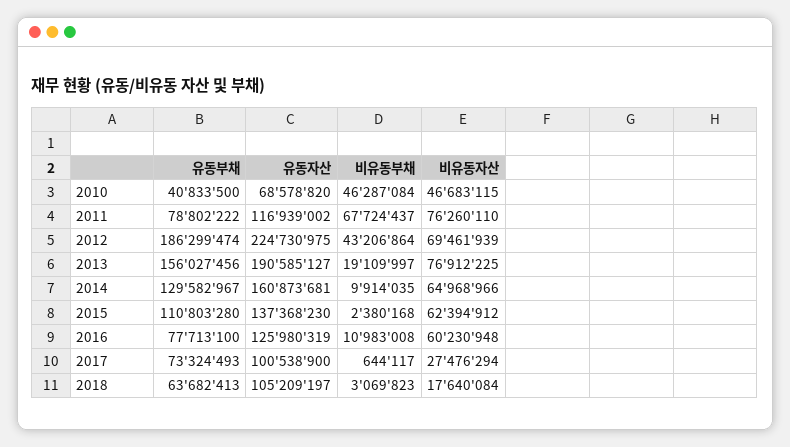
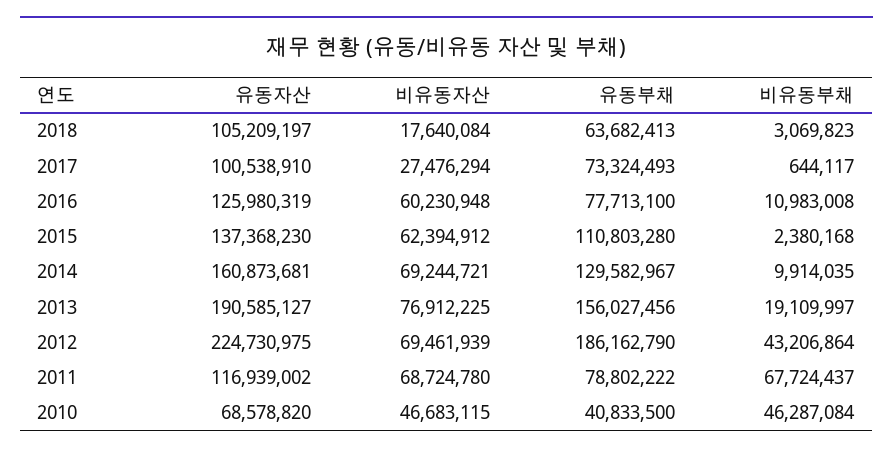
  {
    "유동부채": {
      "2010": 40833500,
      "2011": 78802222,
-     "2012": 186299474,
+     "2012": 186162790,
      "2013": 156027456,
      "2014": 129582967,
      "2015": 110803280,
      "2016": 77713100,
      "2017": 73324493,
      "2018": 63682413
    },
    "유동자산": {
      "2010": 68578820,
      "2011": 116939002,
      "2012": 224730975,
      "2013": 190585127,
      "2014": 160873681,
      "2015": 137368230,
      "2016": 125980319,
-     "2017": 100538900,
+     "2017": 100538910,
      "2018": 105209197
    },
    "비유동부채": {
      "2010": 46287084,
      "2011": 67724437,
      "2012": 43206864,
      "2013": 19109997,
      "2014": 9914035,
      "2015": 2380168,
      "2016": 10983008,
      "2017": 644117,
      "2018": 3069823
    },
    "비유동자산": {
      "2010": 46683115,
-     "2011": 76260110,
+     "2011": 68724780,
      "2012": 69461939,
      "2013": 76912225,
-     "2014": 64968966,
+     "2014": 69244721,
      "2015": 62394912,
      "2016": 60230948,
      "2017": 27476294,
      "2018": 17640084
    }
  }

